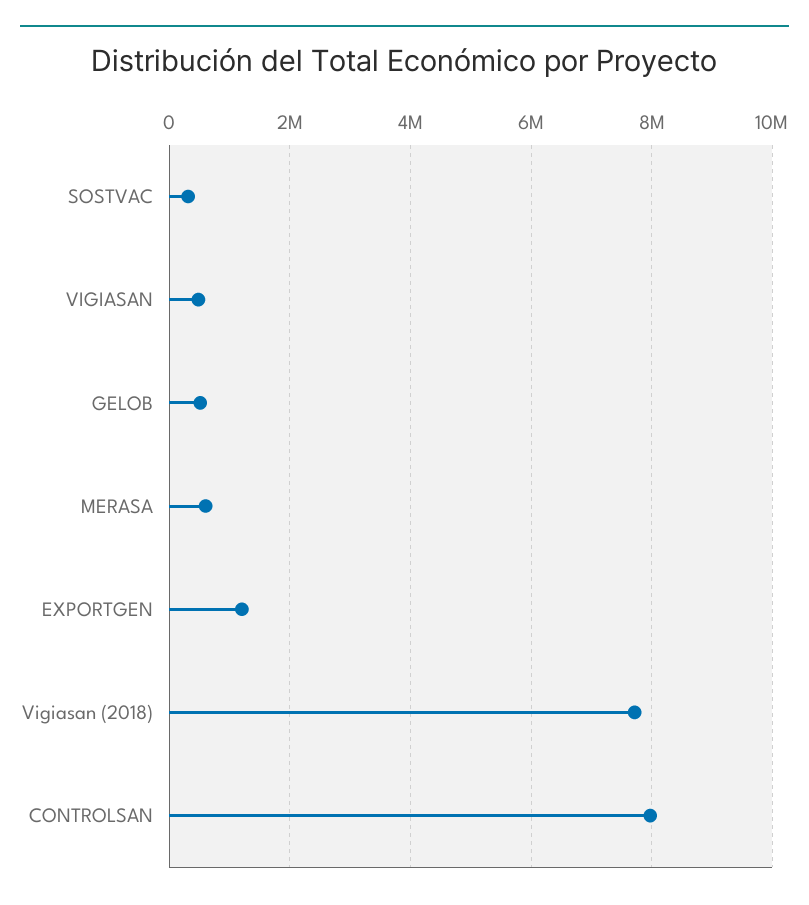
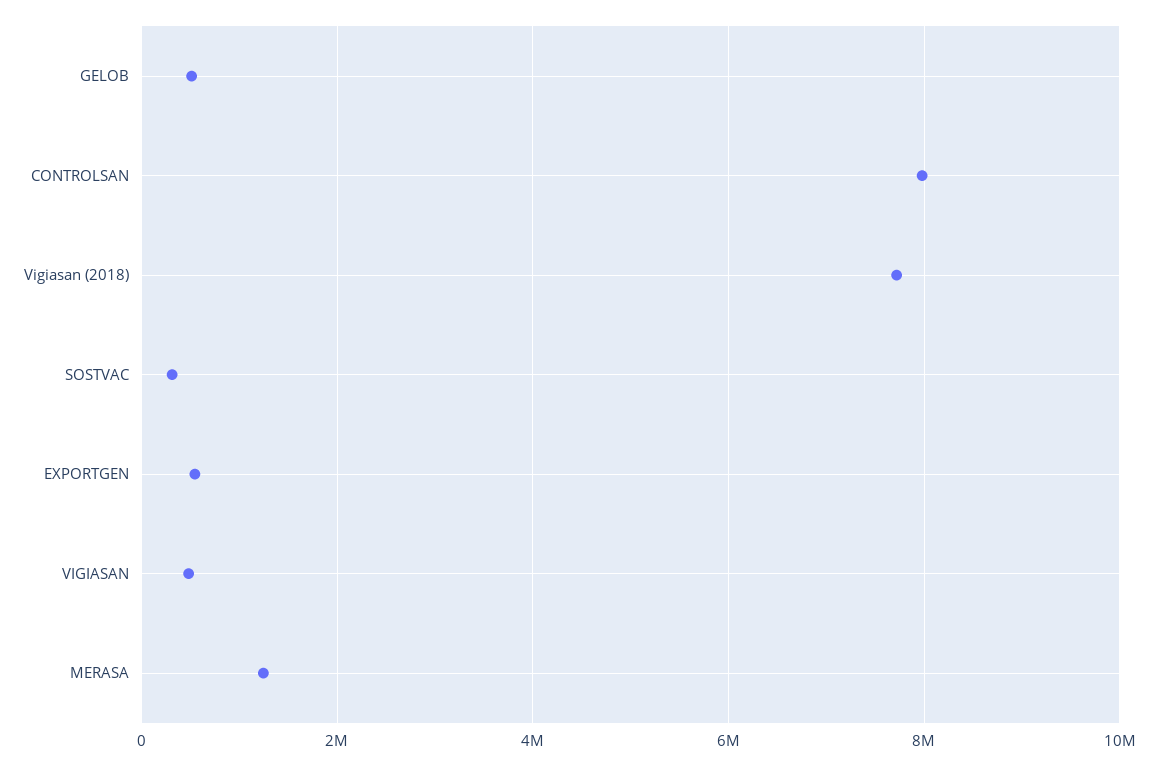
  {
    "SOSTVAC": 400000,
    "VIGIASAN": 400000,
    "GELOB": 600000,
-   "MERASA": 600000,
+   "MERASA": 1200000,
-   "EXPORTGEN": 1200000,
+   "EXPORTGEN": 600000,
    "Vigiasan (2018)": 7800000,
    "CONTROLSAN": 8000000
  }

